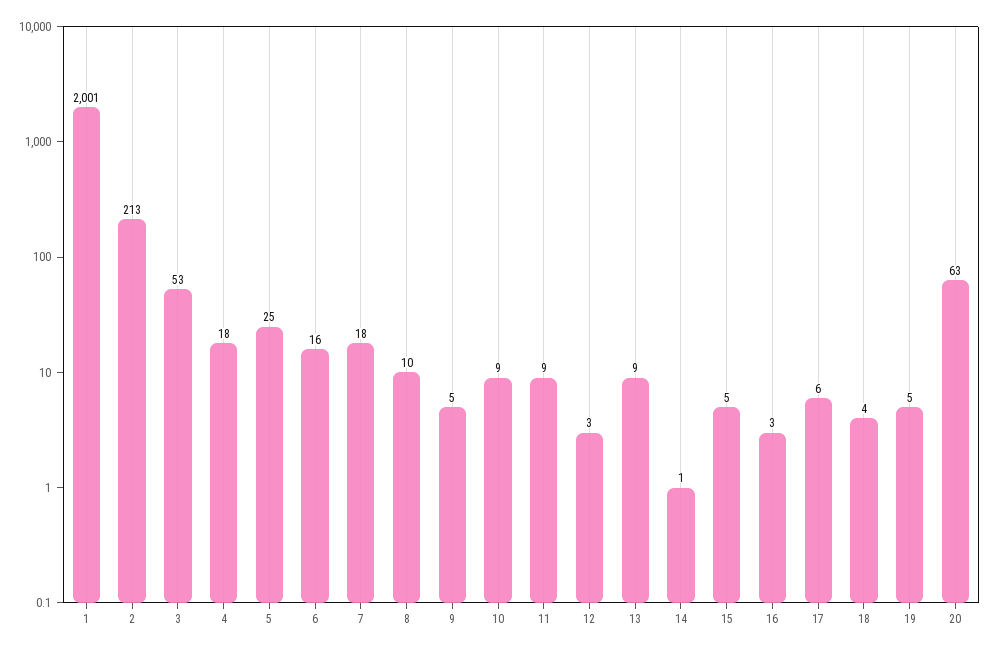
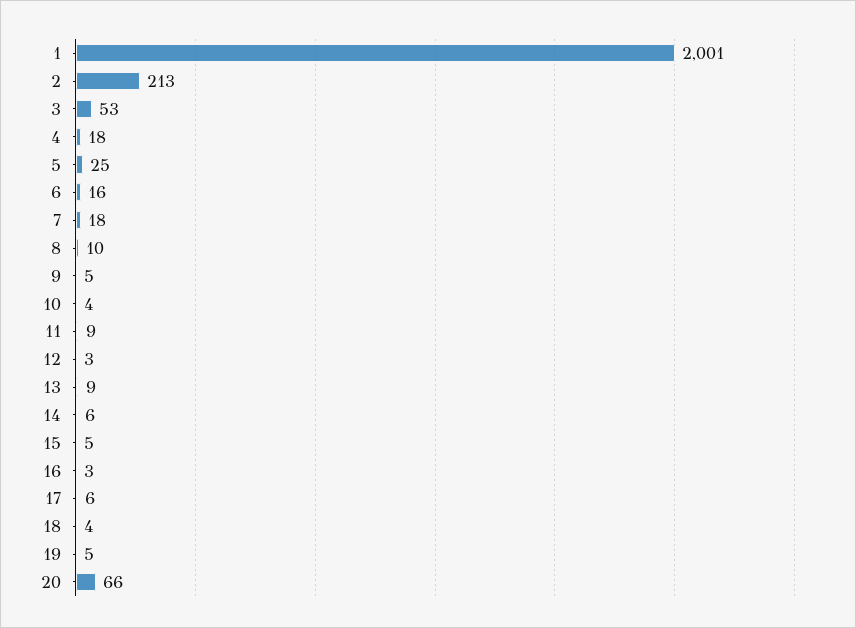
  {
    "1": 2001,
    "2": 213,
    "3": 53,
    "4": 18,
    "5": 25,
    "6": 16,
    "7": 18,
    "8": 10,
    "9": 5,
-   "10": 9,
+   "10": 4,
    "11": 9,
    "12": 3,
    "13": 9,
-   "14": 1,
+   "14": 6,
    "15": 5,
    "16": 3,
    "17": 6,
    "18": 4,
    "19": 5,
-   "20": 63
+   "20": 66
  }

